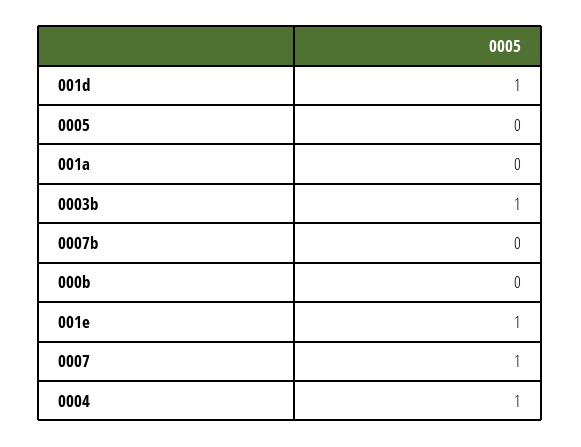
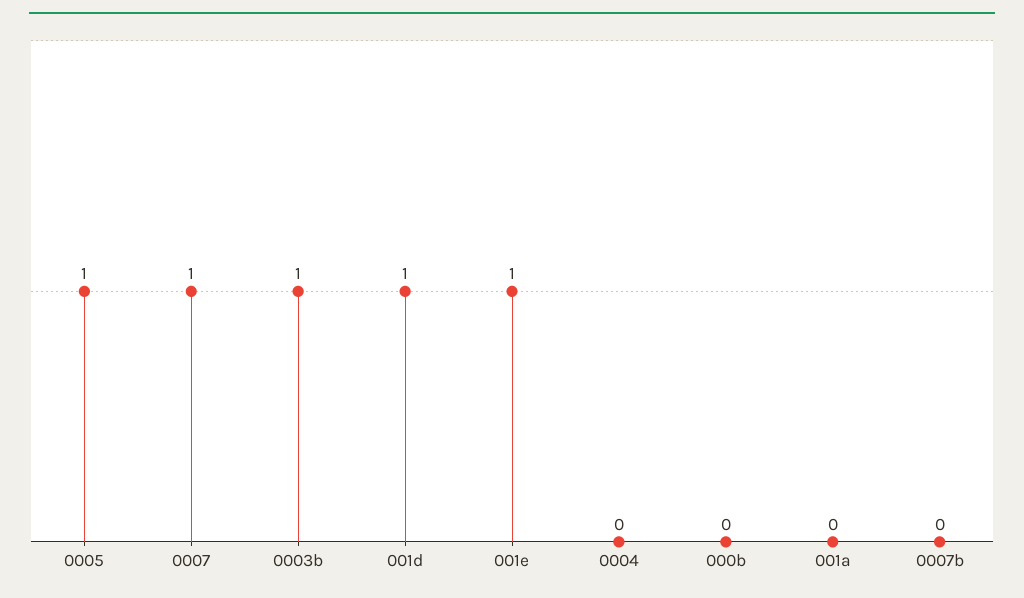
  {
    "001d": 1,
-   "0005": 0,
+   "0005": 1,
    "001a": 0,
    "0003b": 1,
    "0007b": 0,
    "000b": 0,
    "001e": 1,
    "0007": 1,
-   "0004": 1
+   "0004": 0
  }

